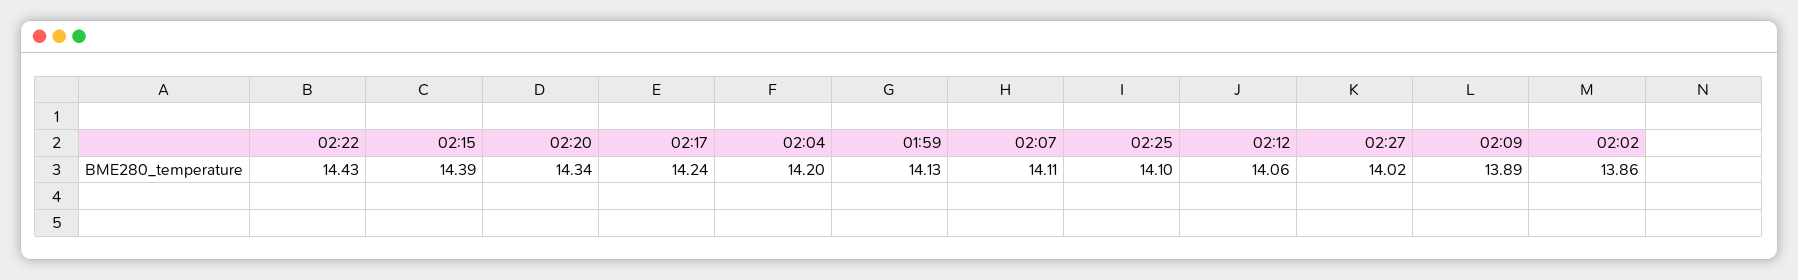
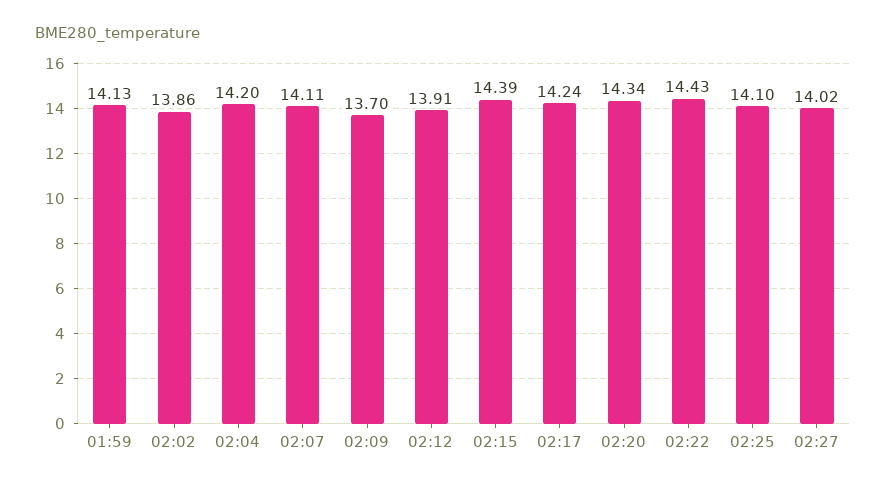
  {
    "02:22": 14.43,
    "02:15": 14.39,
    "02:20": 14.34,
    "02:17": 14.24,
    "02:04": 14.2,
    "01:59": 14.13,
    "02:07": 14.11,
    "02:25": 14.1,
-   "02:12": 14.06,
+   "02:12": 13.91,
    "02:27": 14.02,
-   "02:09": 13.89,
+   "02:09": 13.7,
    "02:02": 13.86
  }

